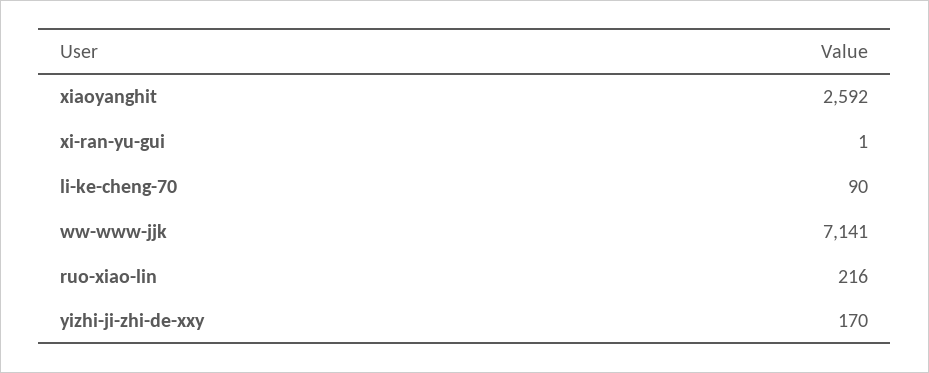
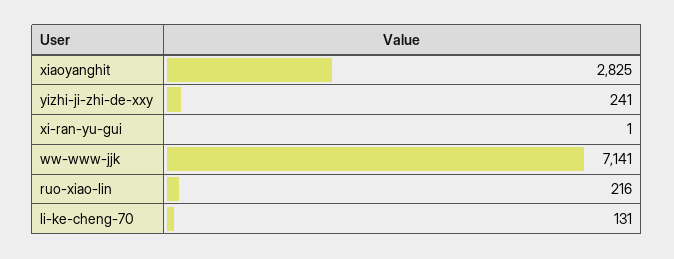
  {
-   "xiaoyanghit": 2592,
+   "xiaoyanghit": 2825,
    "xi-ran-yu-gui": 1,
-   "li-ke-cheng-70": 90,
+   "li-ke-cheng-70": 131,
    "ww-www-jjk": 7141,
    "ruo-xiao-lin": 216,
-   "yizhi-ji-zhi-de-xxy": 170
+   "yizhi-ji-zhi-de-xxy": 241
  }

